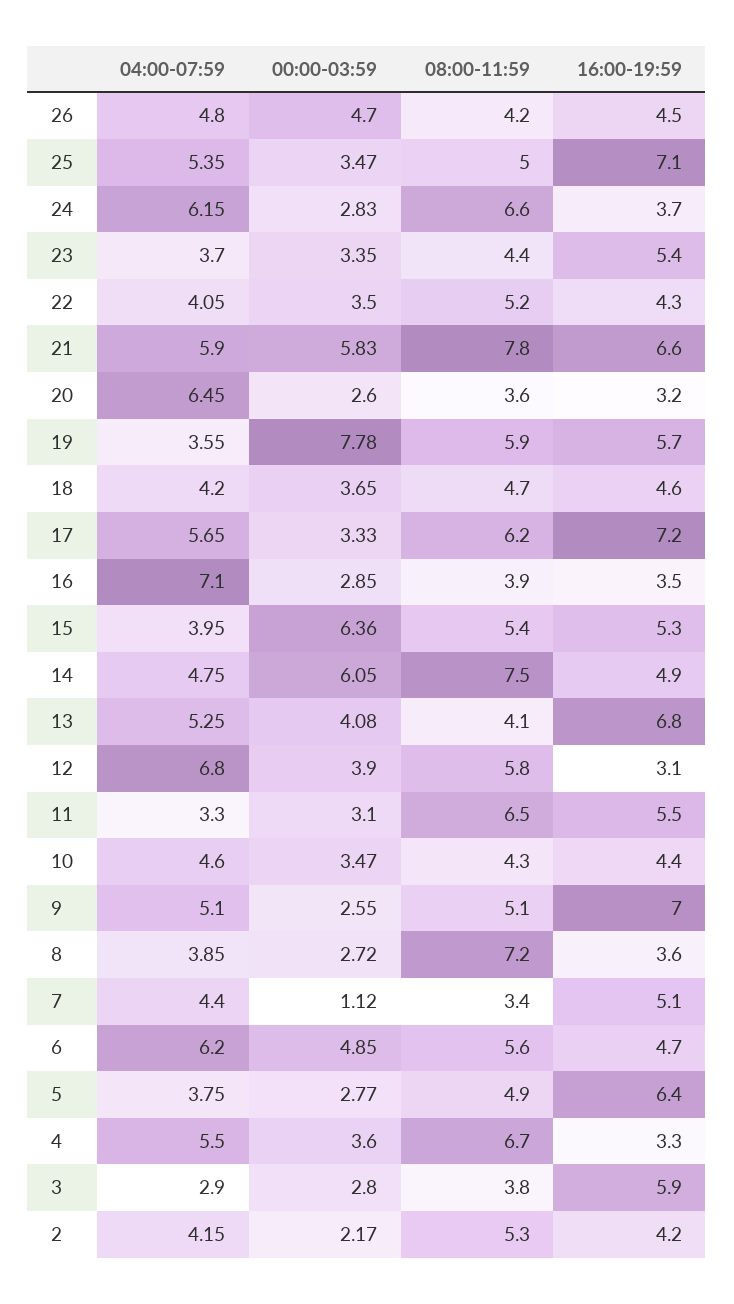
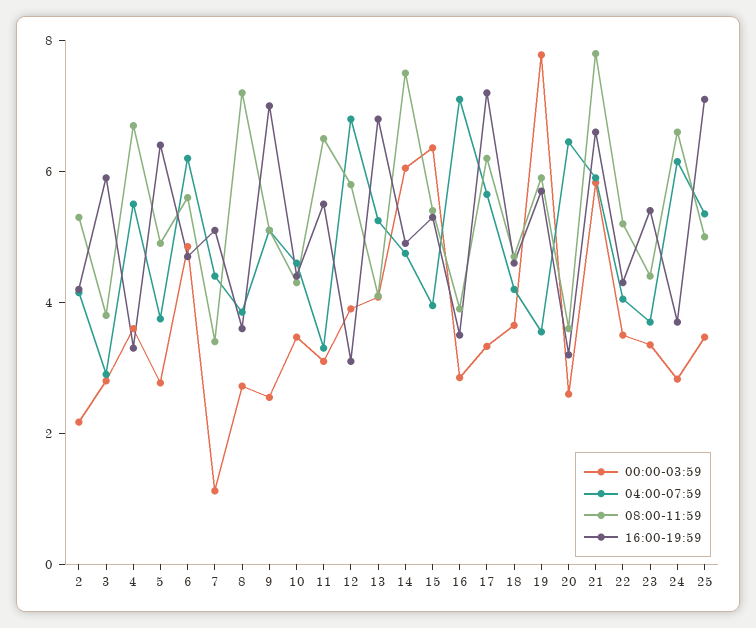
  {
    "04:00-07:59": {
-     "26": 4.8,
      "25": 5.35,
      "24": 6.15,
      "23": 3.7,
      "22": 4.05,
      "21": 5.9,
      "20": 6.45,
      "19": 3.55,
      "18": 4.2,
      "17": 5.65,
      "16": 7.1,
      "15": 3.95,
      "14": 4.75,
      "13": 5.25,
      "12": 6.8,
      "11": 3.3,
      "10": 4.6,
      "9": 5.1,
      "8": 3.85,
      "7": 4.4,
      "6": 6.2,
      "5": 3.75,
      "4": 5.5,
      "3": 2.9,
      "2": 4.15
    },
    "00:00-03:59": {
-     "26": 4.7,
      "25": 3.47,
      "24": 2.83,
      "23": 3.35,
      "22": 3.5,
      "21": 5.83,
      "20": 2.6,
      "19": 7.78,
      "18": 3.65,
      "17": 3.33,
      "16": 2.85,
      "15": 6.36,
      "14": 6.05,
      "13": 4.08,
      "12": 3.9,
      "11": 3.1,
      "10": 3.47,
      "9": 2.55,
      "8": 2.72,
      "7": 1.12,
      "6": 4.85,
      "5": 2.77,
      "4": 3.6,
      "3": 2.8,
      "2": 2.17
    },
    "08:00-11:59": {
-     "26": 4.2,
      "25": 5,
      "24": 6.6,
      "23": 4.4,
      "22": 5.2,
      "21": 7.8,
      "20": 3.6,
      "19": 5.9,
      "18": 4.7,
      "17": 6.2,
      "16": 3.9,
      "15": 5.4,
      "14": 7.5,
      "13": 4.1,
      "12": 5.8,
      "11": 6.5,
      "10": 4.3,
      "9": 5.1,
      "8": 7.2,
      "7": 3.4,
      "6": 5.6,
      "5": 4.9,
      "4": 6.7,
      "3": 3.8,
      "2": 5.3
    },
    "16:00-19:59": {
-     "26": 4.5,
      "25": 7.1,
      "24": 3.7,
      "23": 5.4,
      "22": 4.3,
      "21": 6.6,
      "20": 3.2,
      "19": 5.7,
      "18": 4.6,
      "17": 7.2,
      "16": 3.5,
      "15": 5.3,
      "14": 4.9,
      "13": 6.8,
      "12": 3.1,
      "11": 5.5,
      "10": 4.4,
      "9": 7,
      "8": 3.6,
      "7": 5.1,
      "6": 4.7,
      "5": 6.4,
      "4": 3.3,
      "3": 5.9,
      "2": 4.2
    }
  }

